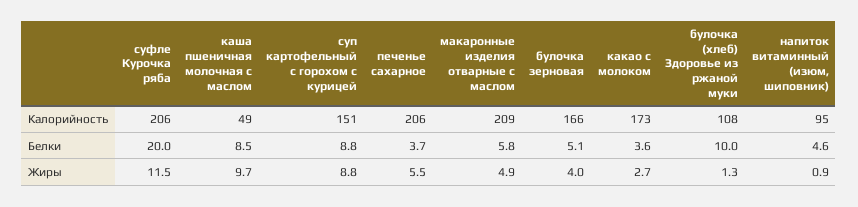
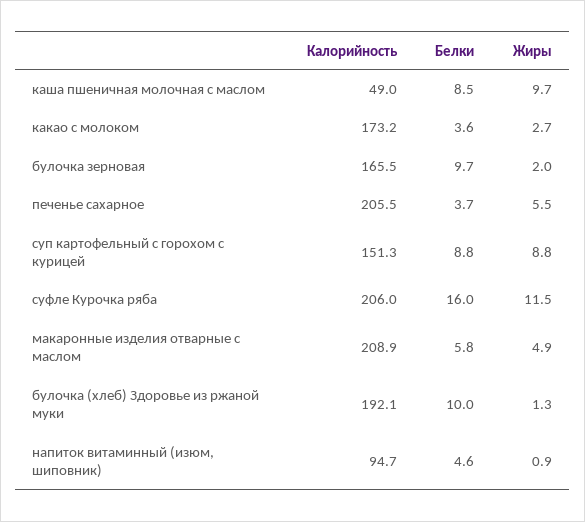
  {
    "суфле Курочка ряба": {
      "Калорийность": 206,
-     "Белки": 20,
+     "Белки": 16,
      "Жиры": 11.5
    },
    "каша пшеничная молочная с маслом": {
      "Калорийность": 49,
      "Белки": 8.5,
      "Жиры": 9.7
    },
    "суп картофельный с горохом с курицей": {
      "Калорийность": 151.3,
      "Белки": 8.8,
      "Жиры": 8.8
    },
    "печенье сахарное": {
      "Калорийность": 205.5,
      "Белки": 3.7,
      "Жиры": 5.5
    },
    "макаронные изделия отварные с маслом": {
      "Калорийность": 208.9,
      "Белки": 5.8,
      "Жиры": 4.9
    },
    "булочка зерновая": {
      "Калорийность": 165.5,
-     "Белки": 5.1,
+     "Белки": 9.7,
-     "Жиры": 4
+     "Жиры": 2
    },
    "какао с молоком": {
      "Калорийность": 173.2,
      "Белки": 3.6,
      "Жиры": 2.7
    },
    "булочка (хлеб) Здоровье из ржаной муки": {
-     "Калорийность": 108,
+     "Калорийность": 192.1,
      "Белки": 10,
      "Жиры": 1.3
    },
    "напиток витаминный (изюм, шиповник)": {
      "Калорийность": 94.7,
      "Белки": 4.6,
      "Жиры": 0.9
    }
  }

